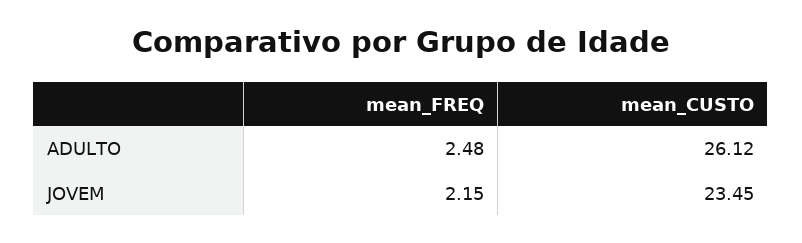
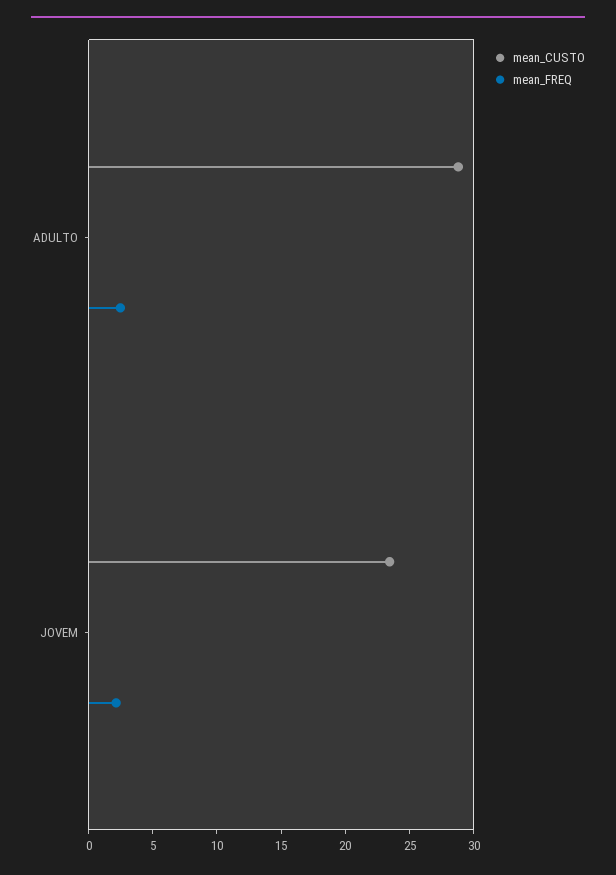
  {
    "mean_FREQ": {
      "ADULTO": 2.48,
      "JOVEM": 2.15
    },
    "mean_CUSTO": {
-     "ADULTO": 26.12,
+     "ADULTO": 29,
      "JOVEM": 23.45
    }
  }

